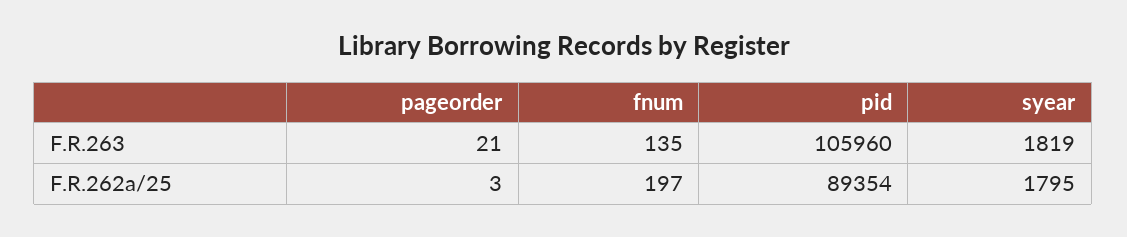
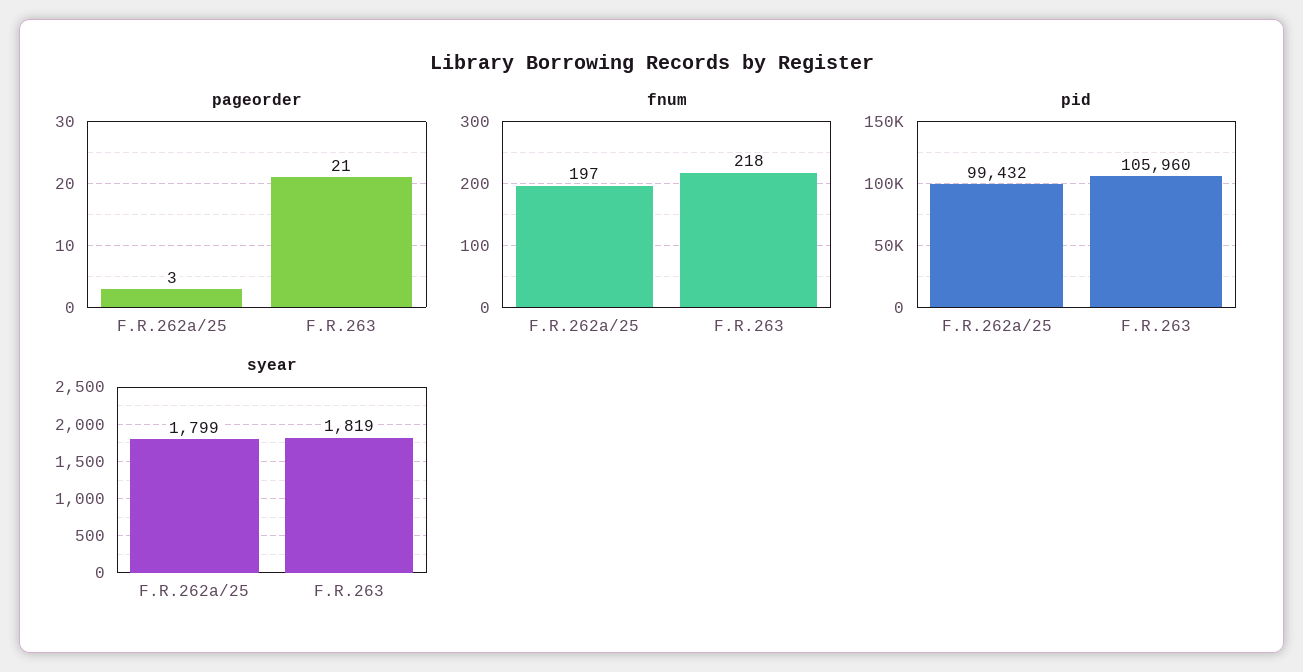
  {
    "pageorder": {
      "F.R.263": 21,
      "F.R.262a/25": 3
    },
    "fnum": {
-     "F.R.263": 135,
+     "F.R.263": 218,
      "F.R.262a/25": 197
    },
    "pid": {
      "F.R.263": 105960,
-     "F.R.262a/25": 89354
+     "F.R.262a/25": 99432
    },
    "syear": {
      "F.R.263": 1819,
-     "F.R.262a/25": 1795
+     "F.R.262a/25": 1799
    }
  }

